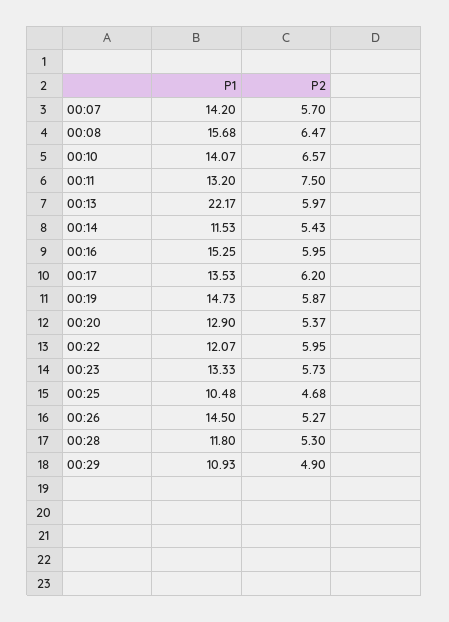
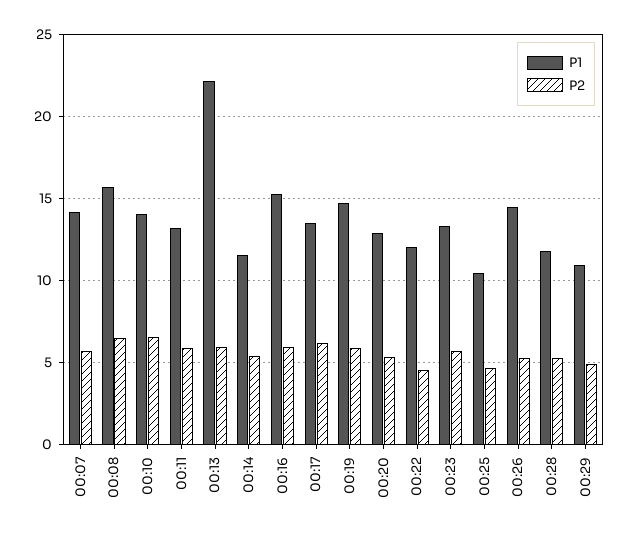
  {
    "P1": {
      "00:07": 14.2,
      "00:08": 15.68,
      "00:10": 14.07,
      "00:11": 13.2,
      "00:13": 22.17,
      "00:14": 11.53,
      "00:16": 15.25,
      "00:17": 13.53,
      "00:19": 14.73,
      "00:20": 12.9,
      "00:22": 12.07,
      "00:23": 13.33,
      "00:25": 10.48,
      "00:26": 14.5,
      "00:28": 11.8,
      "00:29": 10.93
    },
    "P2": {
      "00:07": 5.7,
      "00:08": 6.47,
      "00:10": 6.57,
-     "00:11": 7.5,
+     "00:11": 6,
      "00:13": 5.97,
      "00:14": 5.43,
      "00:16": 5.95,
      "00:17": 6.2,
      "00:19": 5.87,
      "00:20": 5.37,
-     "00:22": 5.95,
+     "00:22": 4.5,
      "00:23": 5.73,
      "00:25": 4.68,
      "00:26": 5.27,
      "00:28": 5.3,
      "00:29": 4.9
    }
  }

